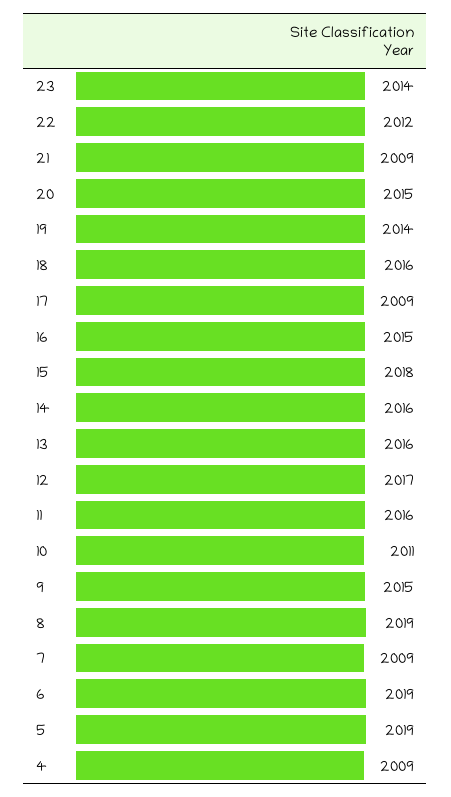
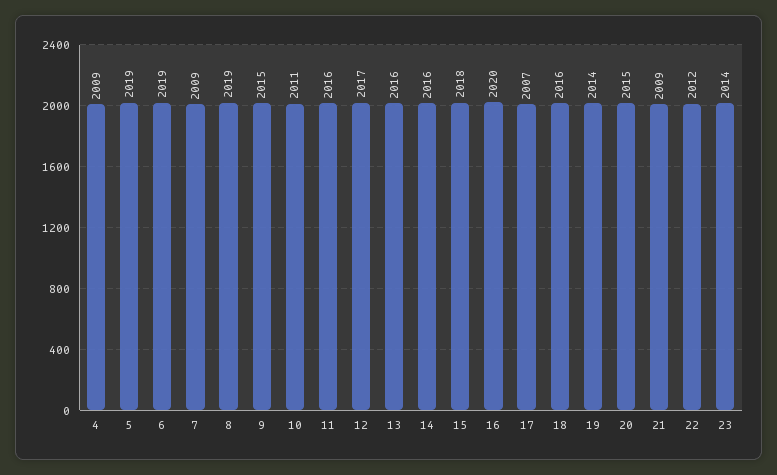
  {
    "23": 2014,
    "22": 2012,
    "21": 2009,
    "20": 2015,
    "19": 2014,
    "18": 2016,
-   "17": 2009,
+   "17": 2007,
-   "16": 2015,
+   "16": 2020,
    "15": 2018,
    "14": 2016,
    "13": 2016,
    "12": 2017,
    "11": 2016,
    "10": 2011,
    "9": 2015,
    "8": 2019,
    "7": 2009,
    "6": 2019,
    "5": 2019,
    "4": 2009
  }

